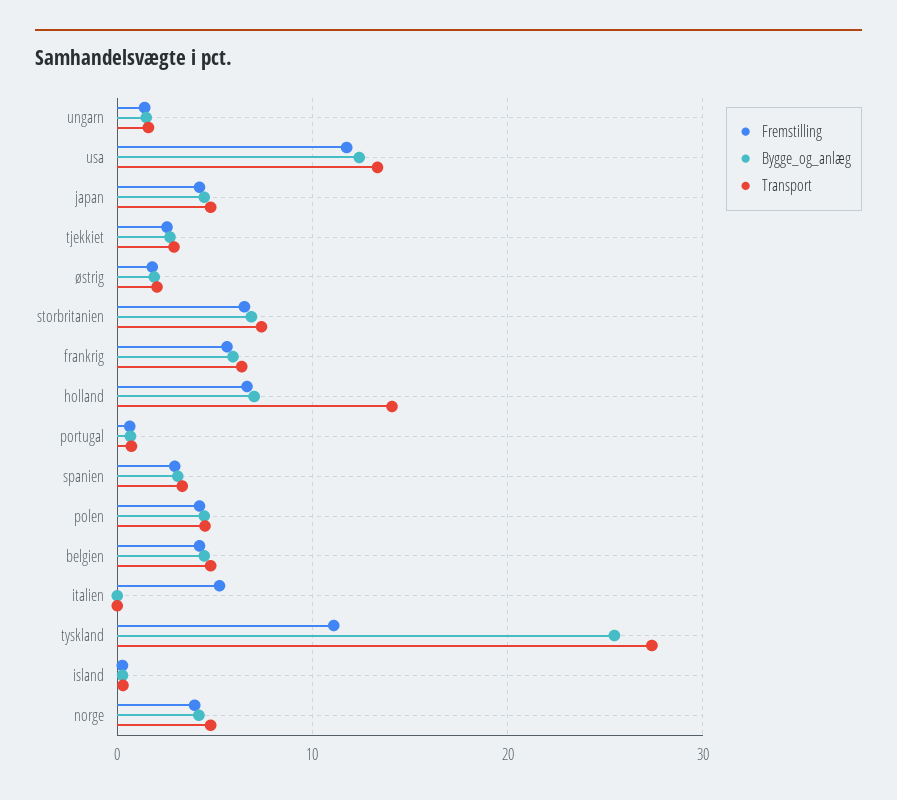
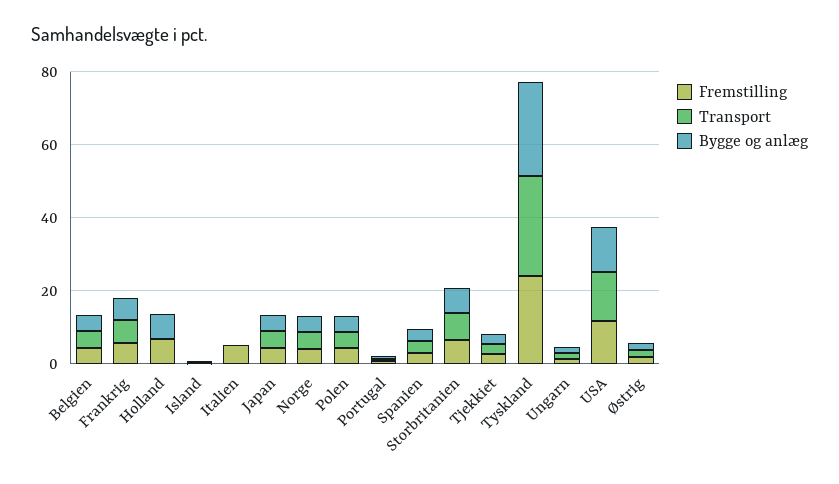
  {
    "Fremstilling": {
      "ungarn": 1,
      "usa": 12,
      "japan": 4,
      "tjekkiet": 3,
      "østrig": 2,
      "storbritanien": 7,
      "frankrig": 6,
      "holland": 7,
      "portugal": 1,
      "spanien": 3,
      "polen": 4,
      "belgien": 4,
      "italien": 5,
-     "tyskland": 11,
+     "tyskland": 25,
      "island": 0,
      "norge": 4
    },
    "Bygge_og_anlæg": {
      "ungarn": 1,
      "usa": 12,
      "japan": 4,
      "tjekkiet": 3,
      "østrig": 2,
      "storbritanien": 7,
      "frankrig": 6,
      "holland": 7,
      "portugal": 1,
      "spanien": 3,
      "polen": 4,
      "belgien": 4,
      "italien": 0,
      "tyskland": 25,
      "island": 0,
      "norge": 4
    },
    "Transport": {
      "ungarn": 2,
      "usa": 13,
      "japan": 5,
      "tjekkiet": 3,
      "østrig": 2,
      "storbritanien": 7,
      "frankrig": 6,
-     "holland": 14,
+     "holland": 0,
      "portugal": 1,
      "spanien": 3,
      "polen": 4,
      "belgien": 5,
      "italien": 0,
      "tyskland": 27,
      "island": 0,
      "norge": 5
    }
  }

